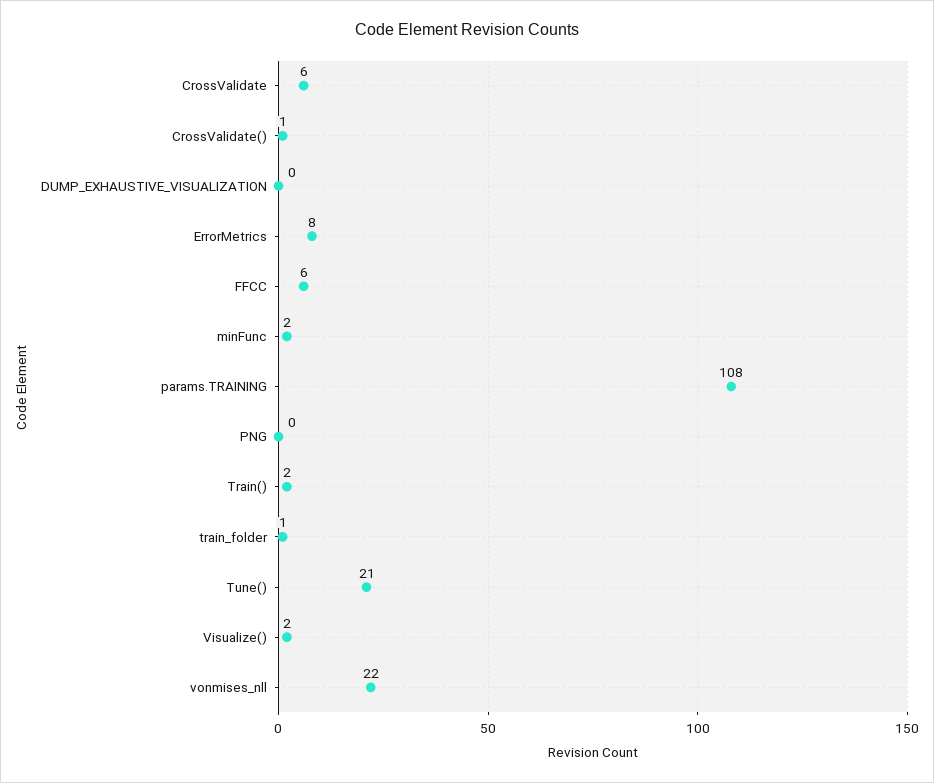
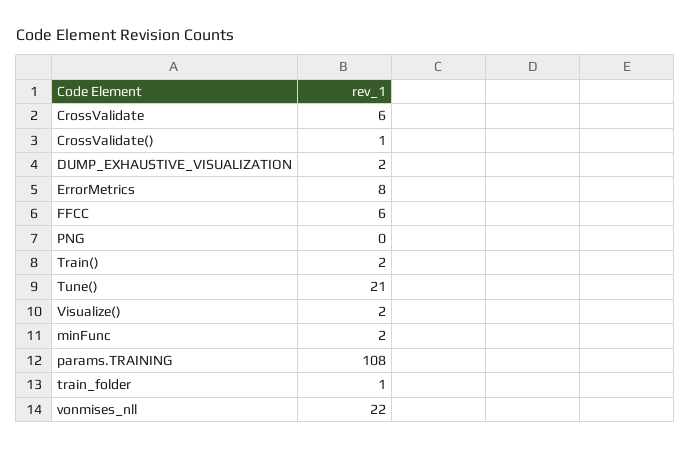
  {
    "CrossValidate": 6,
    "CrossValidate()": 1,
-   "DUMP_EXHAUSTIVE_VISUALIZATION": 0,
+   "DUMP_EXHAUSTIVE_VISUALIZATION": 2,
    "ErrorMetrics": 8,
    "FFCC": 6,
    "minFunc": 2,
    "params.TRAINING": 108,
    "PNG": 0,
    "Train()": 2,
    "train_folder": 1,
    "Tune()": 21,
    "Visualize()": 2,
    "vonmises_nll": 22
  }

